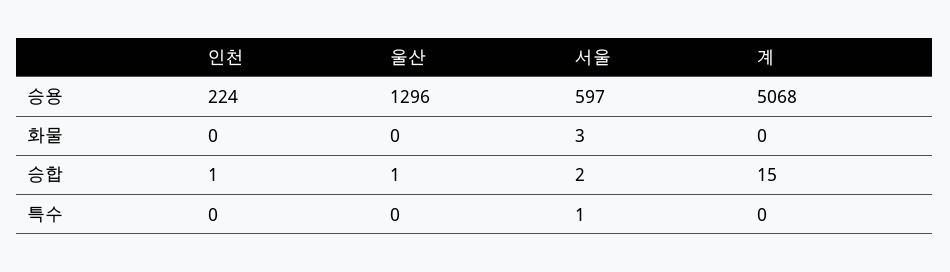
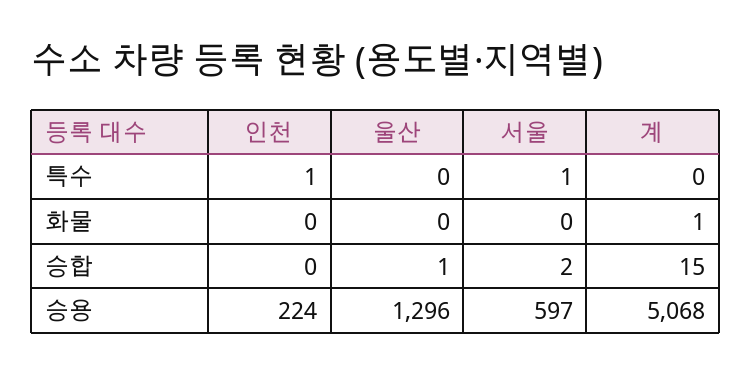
  {
    "인천": {
      "승용": 224,
      "화물": 0,
-     "승합": 1,
+     "승합": 0,
-     "특수": 0
+     "특수": 1
    },
    "울산": {
      "승용": 1296,
      "화물": 0,
      "승합": 1,
      "특수": 0
    },
    "서울": {
      "승용": 597,
-     "화물": 3,
+     "화물": 0,
      "승합": 2,
      "특수": 1
    },
    "계": {
      "승용": 5068,
-     "화물": 0,
+     "화물": 1,
      "승합": 15,
      "특수": 0
    }
  }

